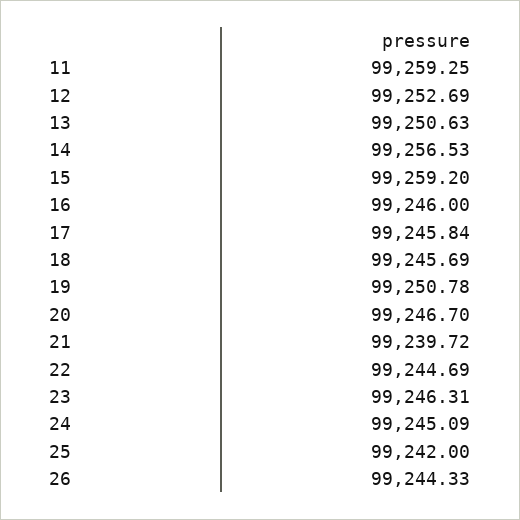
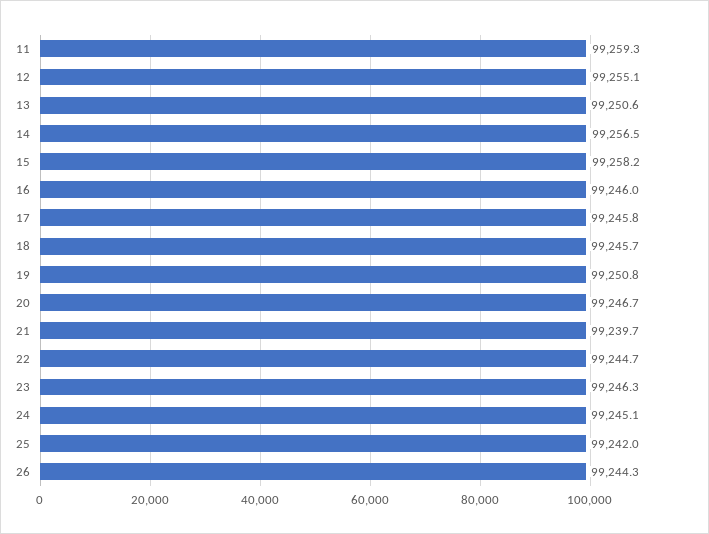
  {
    "11": 99259.25,
-   "12": 99252.69,
+   "12": 99255.1,
    "13": 99250.63,
    "14": 99256.53,
-   "15": 99259.2,
+   "15": 99258.2,
    "16": 99246,
    "17": 99245.84,
    "18": 99245.69,
    "19": 99250.78,
    "20": 99246.7,
    "21": 99239.72,
    "22": 99244.69,
    "23": 99246.31,
    "24": 99245.09,
    "25": 99242,
    "26": 99244.33
  }

